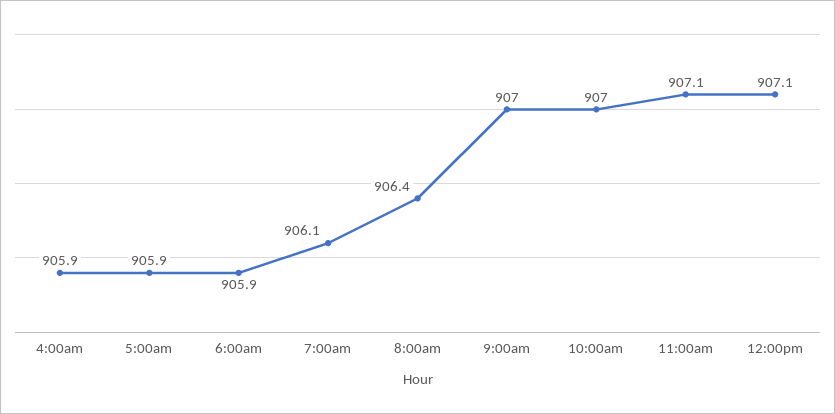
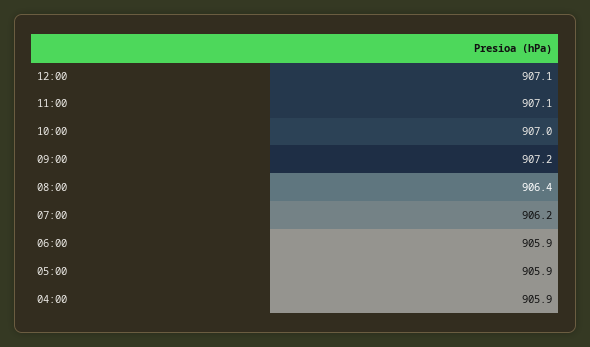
  {
    "4:00am": 905.9,
    "5:00am": 905.9,
    "6:00am": 905.9,
-   "7:00am": 906.1,
+   "7:00am": 906.2,
    "8:00am": 906.4,
-   "9:00am": 907,
+   "9:00am": 907.2,
    "10:00am": 907,
    "11:00am": 907.1,
    "12:00pm": 907.1
  }

